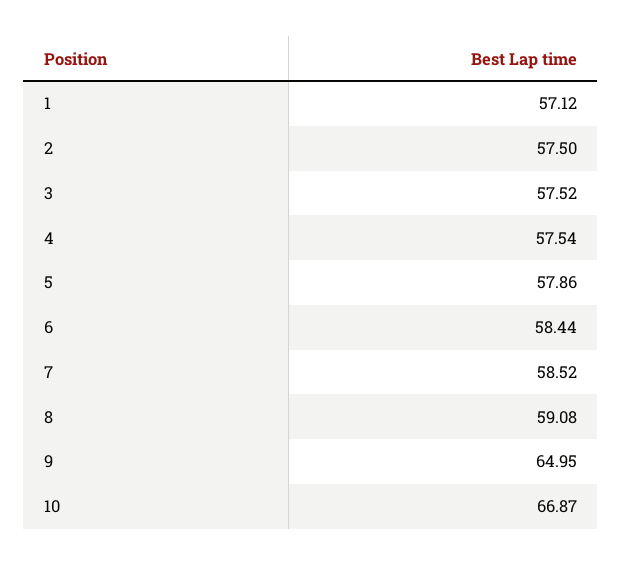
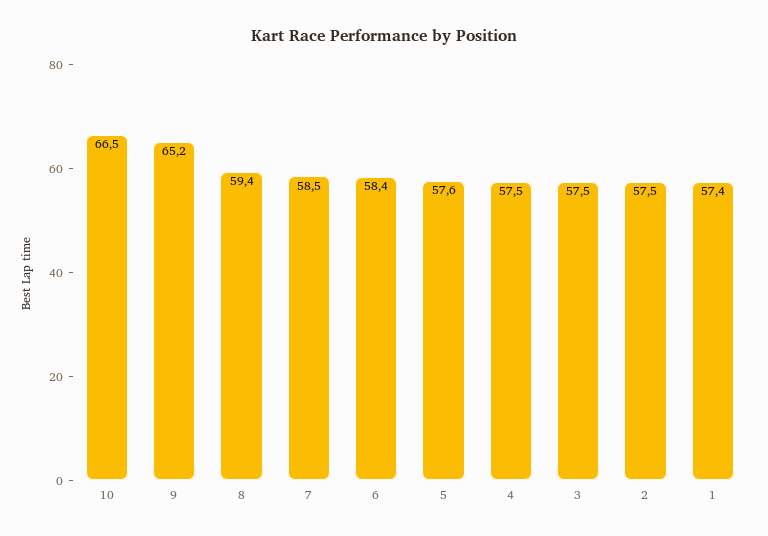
  {
-   "1": 57.12,
+   "1": 57.4,
    "2": 57.5,
    "3": 57.52,
    "4": 57.54,
-   "5": 57.86,
+   "5": 57.6,
    "6": 58.44,
    "7": 58.52,
-   "8": 59.08,
+   "8": 59.4,
-   "9": 64.95,
+   "9": 65.2,
-   "10": 66.87
+   "10": 66.5
  }

